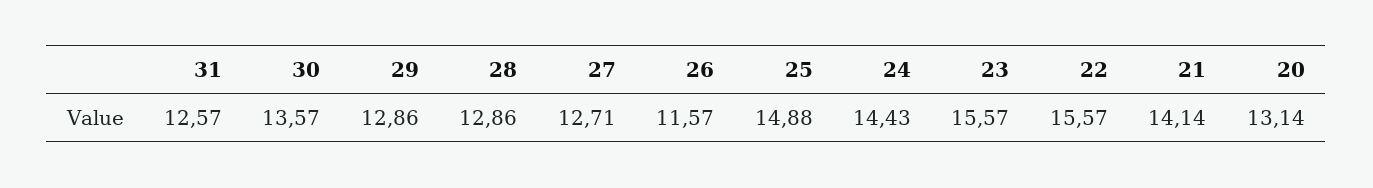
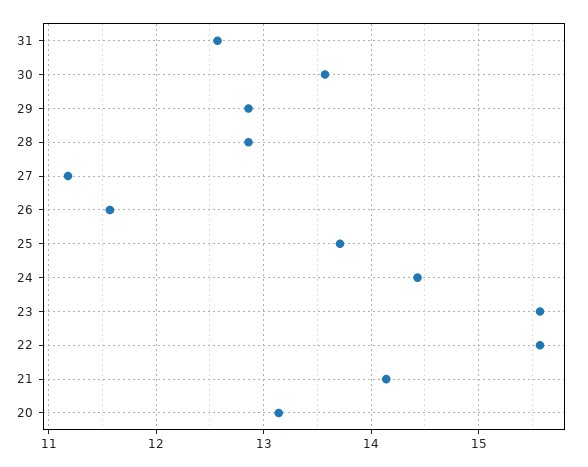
  {
    "31": 12.57,
    "30": 13.57,
    "29": 12.86,
    "28": 12.86,
-   "27": 12.71,
+   "27": 11.2,
    "26": 11.57,
-   "25": 14.88,
+   "25": 13.7,
    "24": 14.43,
    "23": 15.57,
    "22": 15.57,
    "21": 14.14,
    "20": 13.14
  }

